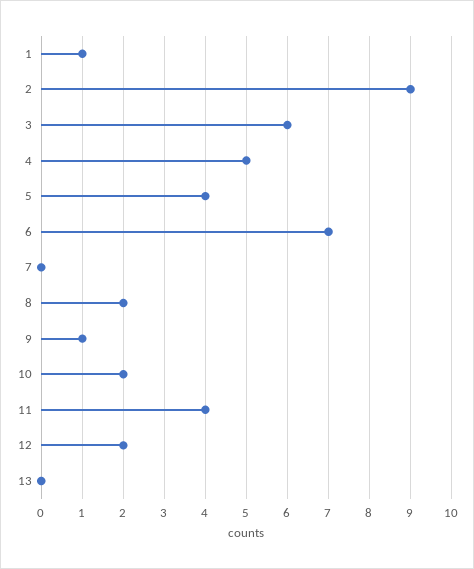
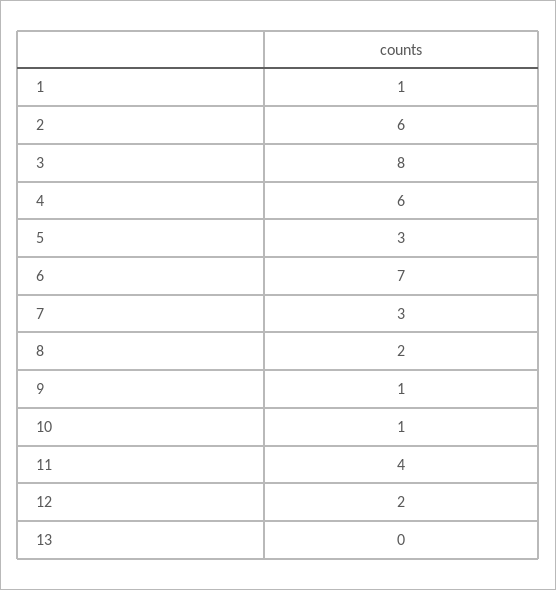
  {
    "1": 1,
-   "2": 9,
+   "2": 6,
-   "3": 6,
+   "3": 8,
-   "4": 5,
+   "4": 6,
-   "5": 4,
+   "5": 3,
    "6": 7,
-   "7": 0,
+   "7": 3,
    "8": 2,
    "9": 1,
-   "10": 2,
+   "10": 1,
    "11": 4,
    "12": 2,
    "13": 0
  }

